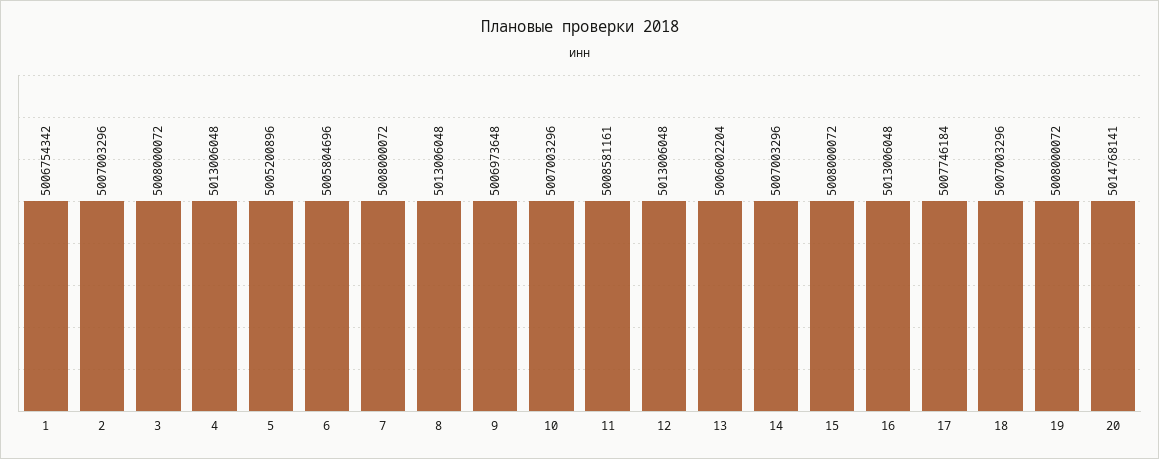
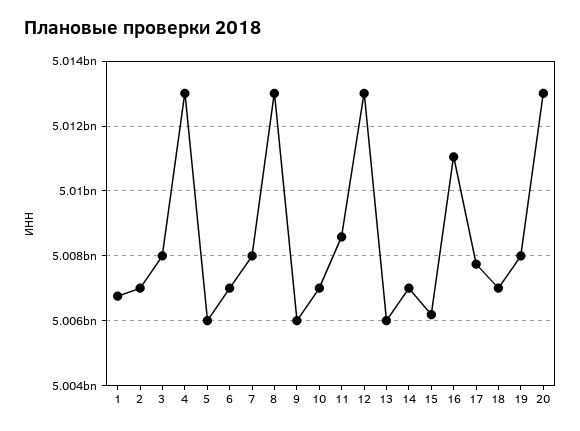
  {
    "1": 5006754342,
    "2": 5007003296,
    "3": 5008000072,
    "4": 5013006048,
-   "5": 5005200896,
+   "5": 5006000000,
-   "6": 5005804696,
+   "6": 5007000000,
    "7": 5008000072,
    "8": 5013006048,
-   "9": 5006973648,
+   "9": 5006000000,
    "10": 5007003296,
    "11": 5008581161,
    "12": 5013006048,
    "13": 5006002204,
    "14": 5007003296,
-   "15": 5008000072,
+   "15": 5006200000,
-   "16": 5013006048,
+   "16": 5011000000,
    "17": 5007746184,
    "18": 5007003296,
    "19": 5008000072,
-   "20": 5014768141
+   "20": 5013000000
  }

